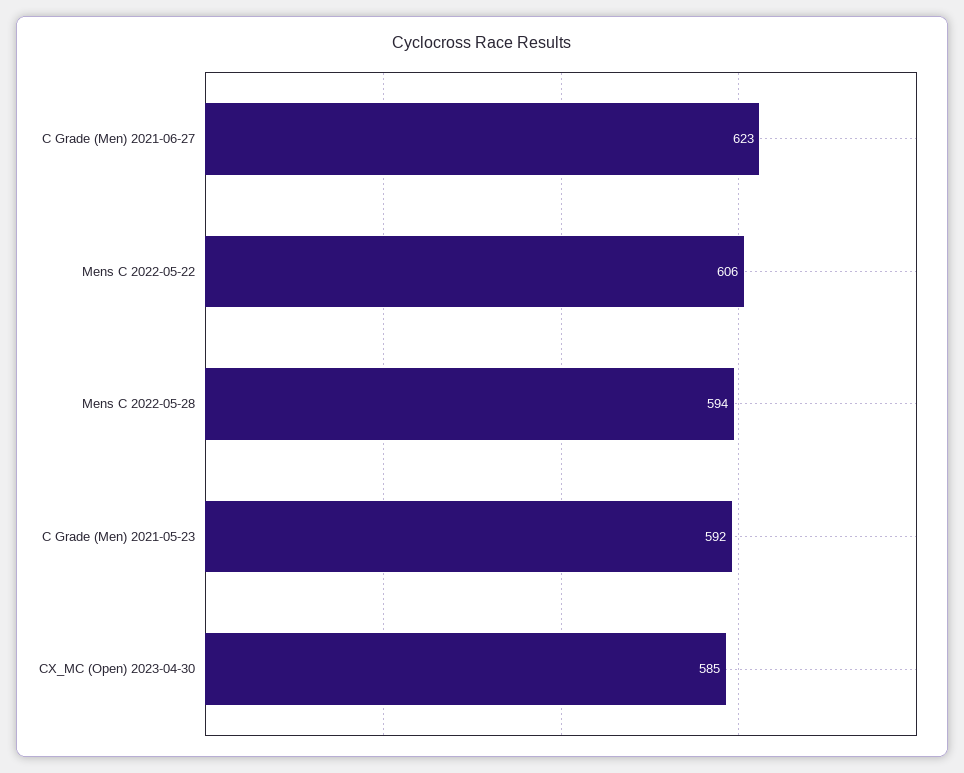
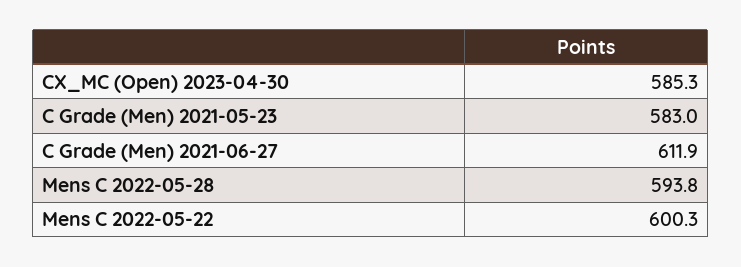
  {
-   "C Grade (Men) 2021-06-27": 623,
+   "C Grade (Men) 2021-06-27": 611.9,
-   "Mens C 2022-05-22": 606,
+   "Mens C 2022-05-22": 600.3,
    "Mens C 2022-05-28": 593.8,
-   "C Grade (Men) 2021-05-23": 592,
+   "C Grade (Men) 2021-05-23": 583,
    "CX_MC (Open) 2023-04-30": 585.3
  }

